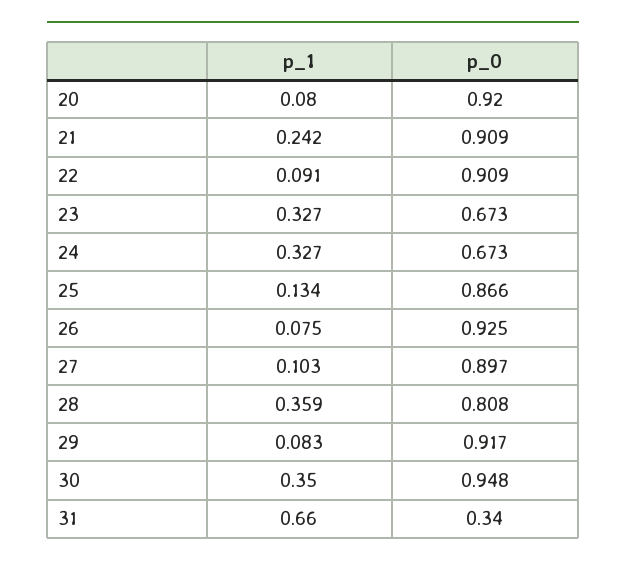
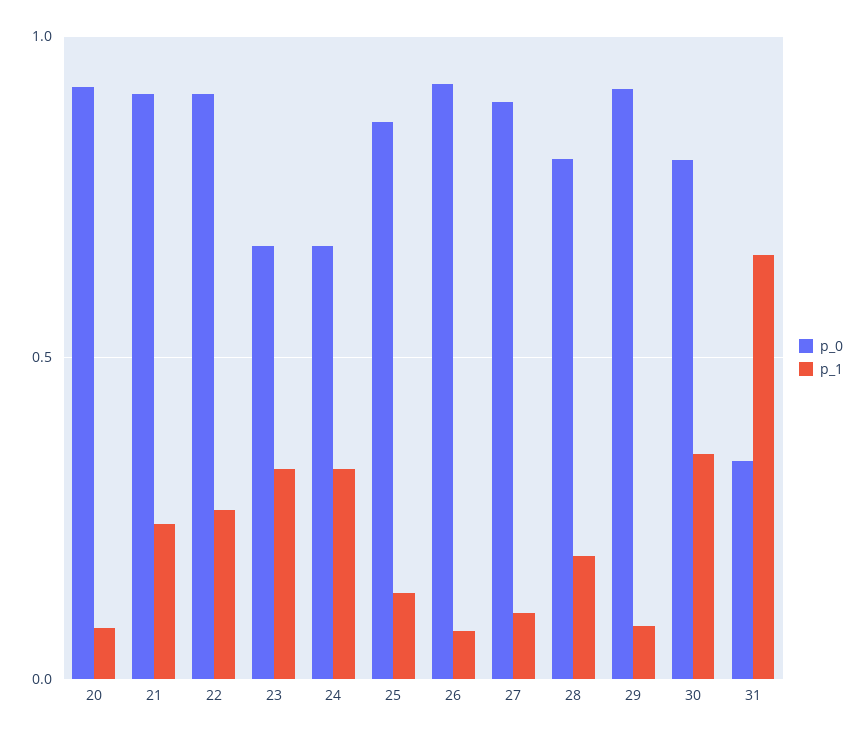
  {
    "p_1": {
      "20": 0.08,
      "21": 0.242,
-     "22": 0.091,
+     "22": 0.25,
      "23": 0.327,
      "24": 0.327,
      "25": 0.134,
      "26": 0.075,
      "27": 0.103,
-     "28": 0.359,
+     "28": 0.2,
      "29": 0.083,
      "30": 0.35,
      "31": 0.66
    },
    "p_0": {
      "20": 0.92,
      "21": 0.909,
      "22": 0.909,
      "23": 0.673,
      "24": 0.673,
      "25": 0.866,
      "26": 0.925,
      "27": 0.897,
      "28": 0.808,
      "29": 0.917,
-     "30": 0.948,
+     "30": 0.8,
      "31": 0.34
    }
  }

